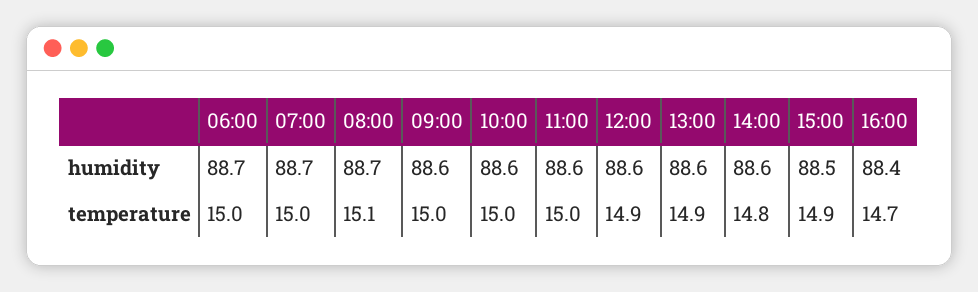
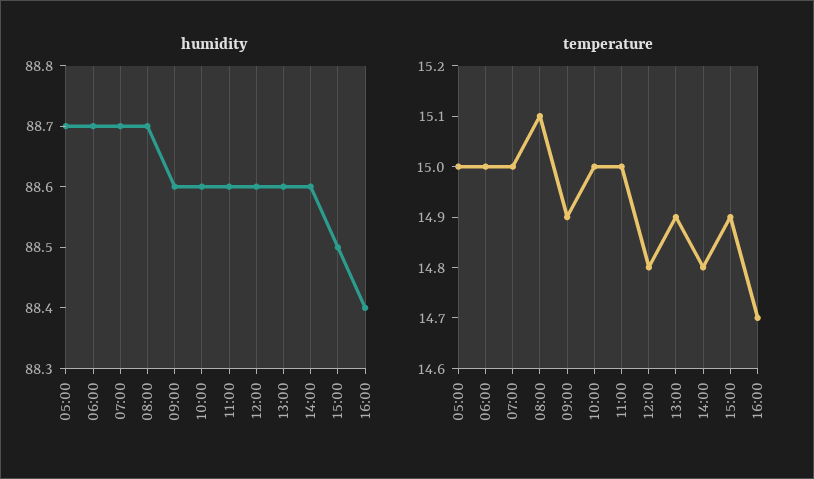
  {
    "humidity": {
      "06:00": 88.7,
      "07:00": 88.7,
      "08:00": 88.7,
      "09:00": 88.6,
      "10:00": 88.6,
      "11:00": 88.6,
      "12:00": 88.6,
      "13:00": 88.6,
      "14:00": 88.6,
      "15:00": 88.5,
-     "16:00": 88.4
+     "16:00": 88.4,
+     "05:00": 88.7
    },
    "temperature": {
      "06:00": 15,
      "07:00": 15,
      "08:00": 15.1,
-     "09:00": 15,
+     "09:00": 14.9,
      "10:00": 15,
      "11:00": 15,
-     "12:00": 14.9,
+     "12:00": 14.8,
      "13:00": 14.9,
      "14:00": 14.8,
      "15:00": 14.9,
-     "16:00": 14.7
+     "16:00": 14.7,
+     "05:00": 15
    }
  }

